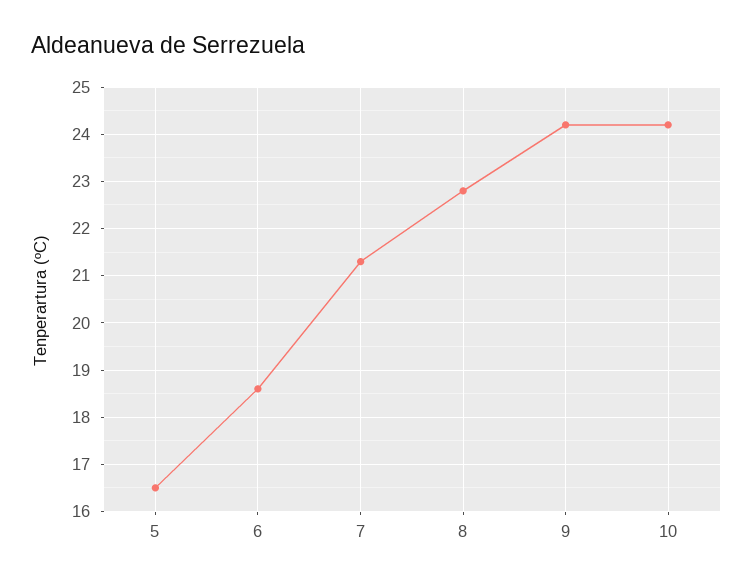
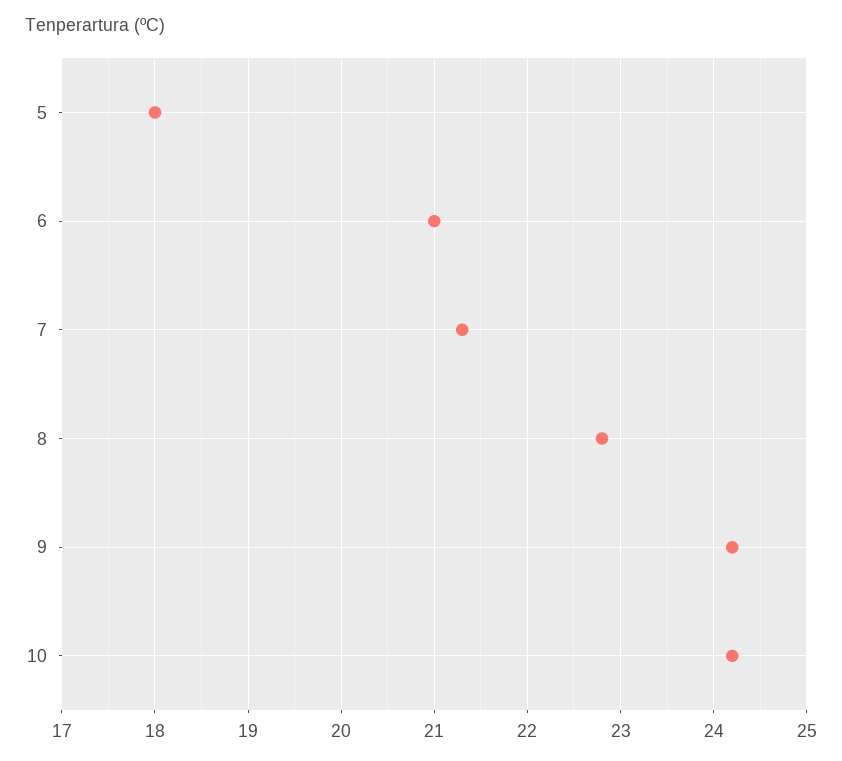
  {
-   "5": 16.5,
+   "5": 18,
-   "6": 18.5,
+   "6": 21,
    "7": 21.3,
    "8": 22.8,
    "9": 24.2,
    "10": 24.2
  }

